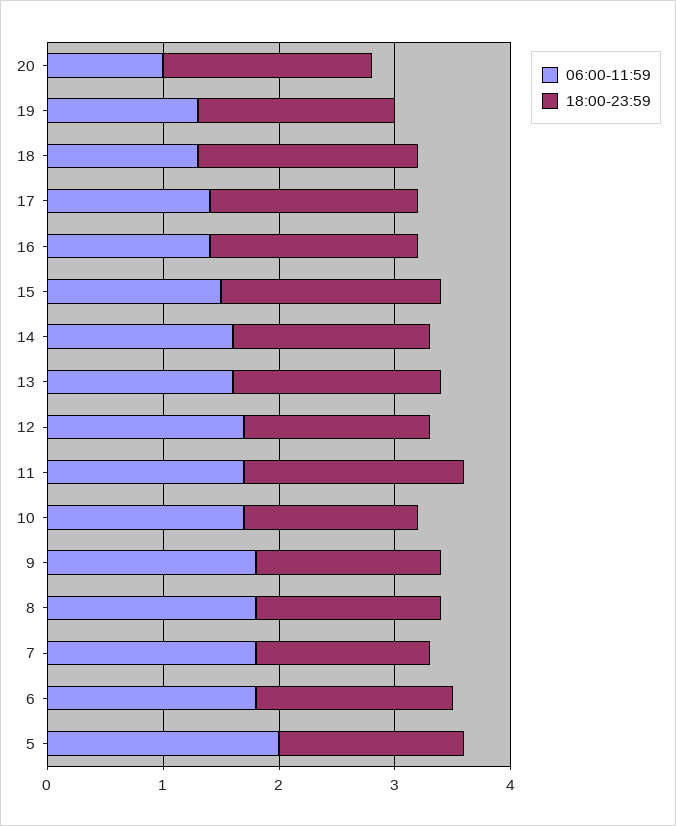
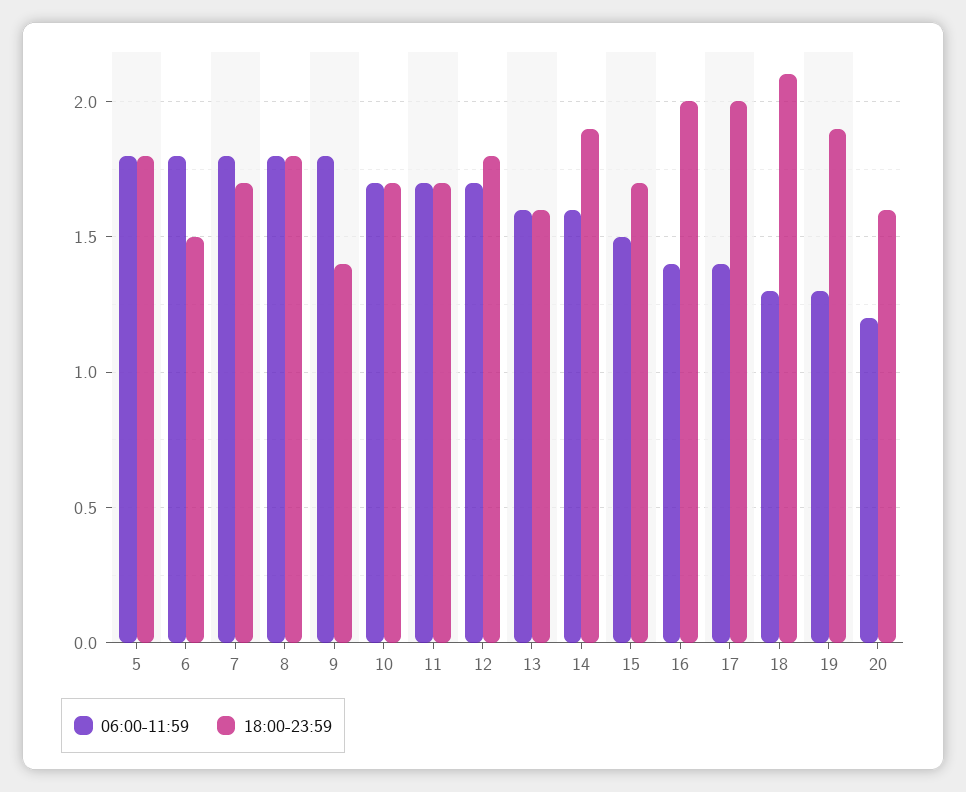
  {
    "06:00-11:59": {
-     "20": 1,
+     "20": 1.2,
      "19": 1.3,
      "18": 1.3,
      "17": 1.4,
      "16": 1.4,
      "15": 1.5,
      "14": 1.6,
      "13": 1.6,
      "12": 1.7,
      "11": 1.7,
      "10": 1.7,
      "9": 1.8,
      "8": 1.8,
      "7": 1.8,
      "6": 1.8,
-     "5": 2
+     "5": 1.8
    },
    "18:00-23:59": {
-     "20": 1.8,
+     "20": 1.6,
-     "19": 1.7,
+     "19": 1.9,
-     "18": 1.9,
+     "18": 2.1,
-     "17": 1.8,
+     "17": 2,
-     "16": 1.8,
+     "16": 2,
-     "15": 1.9,
+     "15": 1.7,
-     "14": 1.7,
+     "14": 1.9,
-     "13": 1.8,
+     "13": 1.6,
-     "12": 1.6,
+     "12": 1.8,
-     "11": 1.9,
+     "11": 1.7,
-     "10": 1.5,
+     "10": 1.7,
-     "9": 1.6,
+     "9": 1.4,
-     "8": 1.6,
+     "8": 1.8,
-     "7": 1.5,
+     "7": 1.7,
-     "6": 1.7,
+     "6": 1.5,
-     "5": 1.6
+     "5": 1.8
    }
  }

